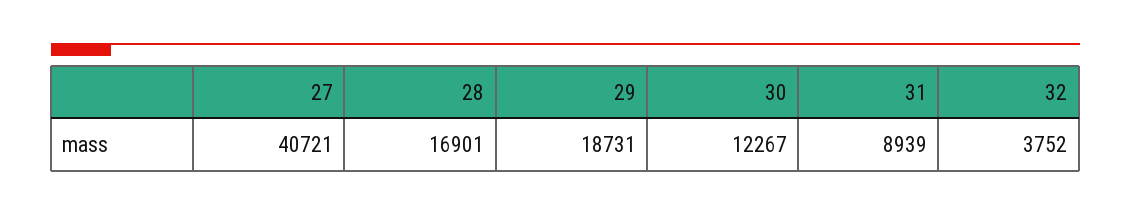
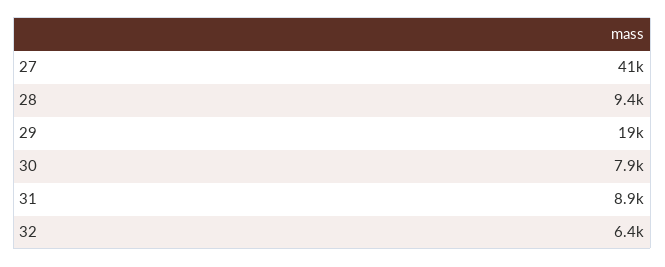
  {
    "27": 40721,
-   "28": 16901,
+   "28": 9400,
    "29": 18731,
-   "30": 12267,
+   "30": 7900,
    "31": 8939,
-   "32": 3752
+   "32": 6400
  }

